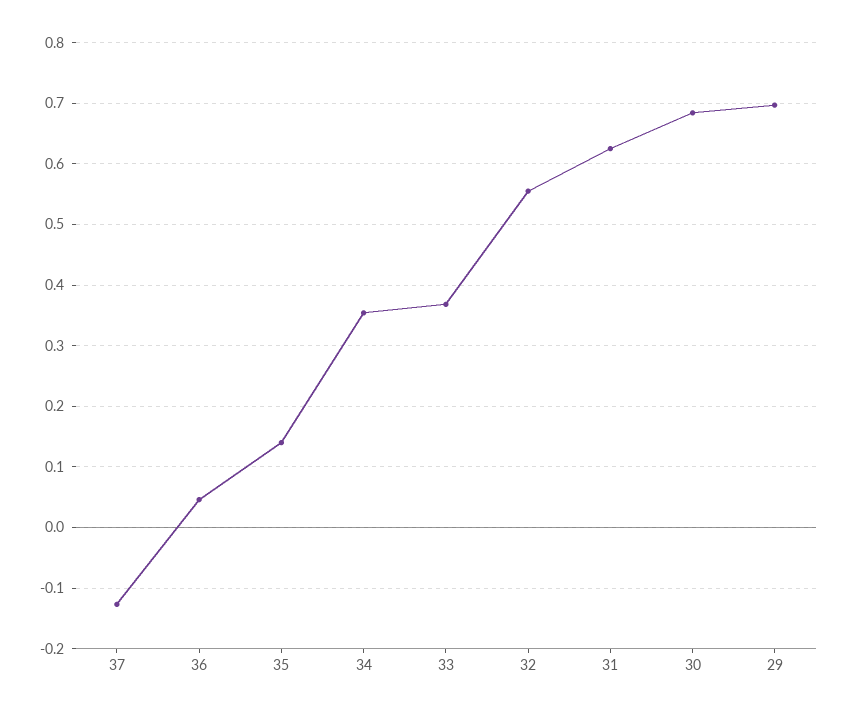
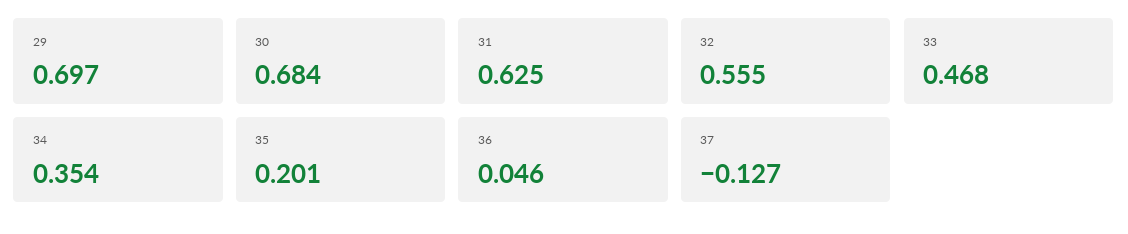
  {
    "37": -0.127,
    "36": 0.046,
-   "35": 0.14,
+   "35": 0.201,
    "34": 0.354,
-   "33": 0.37,
+   "33": 0.468,
    "32": 0.555,
    "31": 0.625,
    "30": 0.684,
    "29": 0.697
  }

